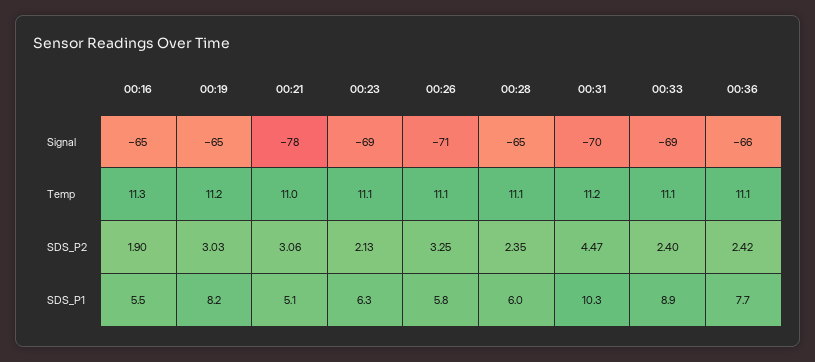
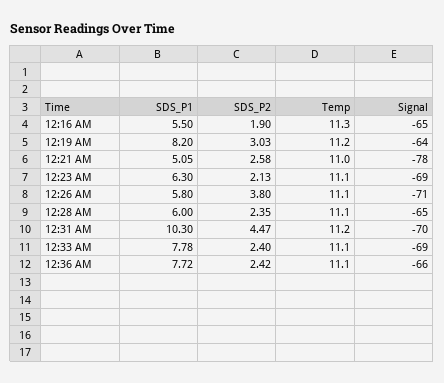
  {
    "00:16": {
      "Signal": -65,
      "Temp": 11.3,
      "SDS_P2": 1.9,
      "SDS_P1": 5.5
    },
    "00:19": {
-     "Signal": -65,
+     "Signal": -64,
      "Temp": 11.2,
      "SDS_P2": 3.03,
      "SDS_P1": 8.2
    },
    "00:21": {
      "Signal": -78,
      "Temp": 11,
-     "SDS_P2": 3.06,
+     "SDS_P2": 2.58,
      "SDS_P1": 5.05
    },
    "00:23": {
      "Signal": -69,
      "Temp": 11.1,
      "SDS_P2": 2.13,
      "SDS_P1": 6.3
    },
    "00:26": {
      "Signal": -71,
      "Temp": 11.1,
-     "SDS_P2": 3.25,
+     "SDS_P2": 3.8,
      "SDS_P1": 5.8
    },
    "00:28": {
      "Signal": -65,
      "Temp": 11.1,
      "SDS_P2": 2.35,
      "SDS_P1": 6
    },
    "00:31": {
      "Signal": -70,
      "Temp": 11.2,
      "SDS_P2": 4.47,
      "SDS_P1": 10.3
    },
    "00:33": {
      "Signal": -69,
      "Temp": 11.1,
      "SDS_P2": 2.4,
-     "SDS_P1": 8.9
+     "SDS_P1": 7.78
    },
    "00:36": {
      "Signal": -66,
      "Temp": 11.1,
      "SDS_P2": 2.42,
      "SDS_P1": 7.72
    }
  }

